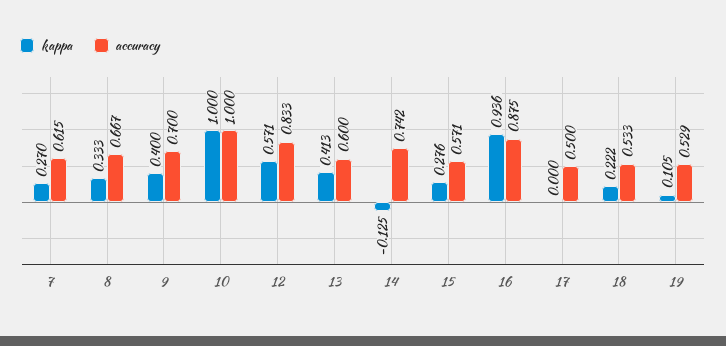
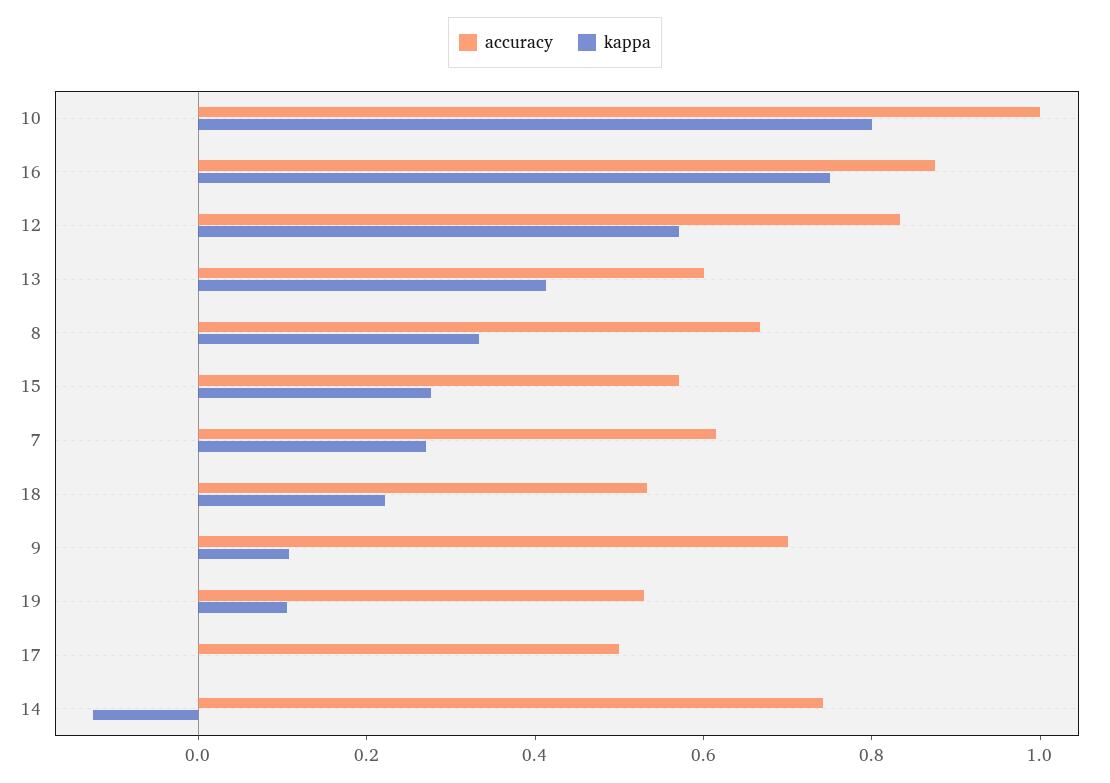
  {
    "kappa": {
      "7": 0.27,
      "8": 0.333,
-     "9": 0.4,
+     "9": 0.1,
-     "10": 1,
+     "10": 0.8,
      "12": 0.571,
      "13": 0.413,
      "14": -0.125,
      "15": 0.276,
-     "16": 0.936,
+     "16": 0.75,
      "17": 0,
      "18": 0.222,
      "19": 0.105
    },
    "accuracy": {
      "7": 0.615,
      "8": 0.667,
      "9": 0.7,
      "10": 1,
      "12": 0.833,
      "13": 0.6,
      "14": 0.742,
      "15": 0.571,
      "16": 0.875,
      "17": 0.5,
      "18": 0.533,
      "19": 0.529
    }
  }

